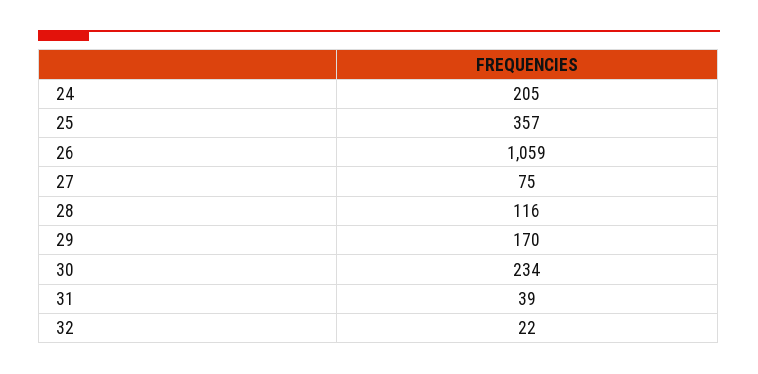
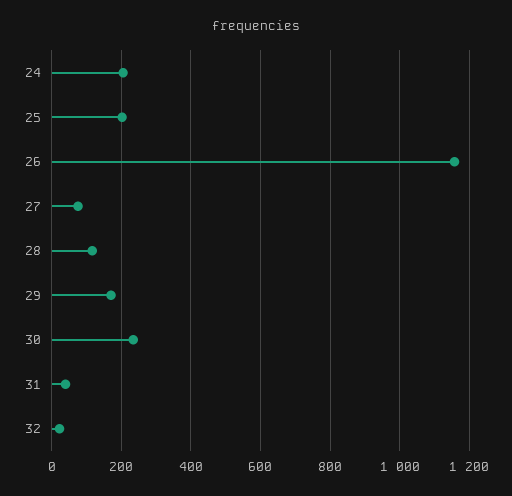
  {
    "24": 205,
-   "25": 357,
+   "25": 200,
-   "26": 1059,
+   "26": 1160,
    "27": 75,
    "28": 116,
    "29": 170,
    "30": 234,
    "31": 39,
    "32": 22
  }

